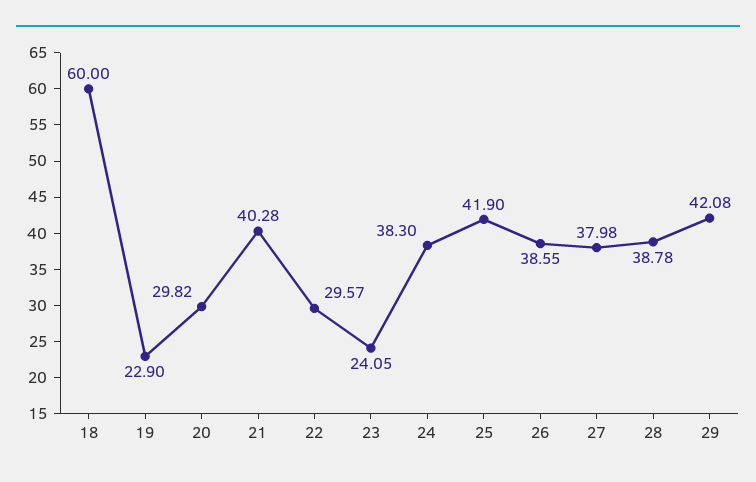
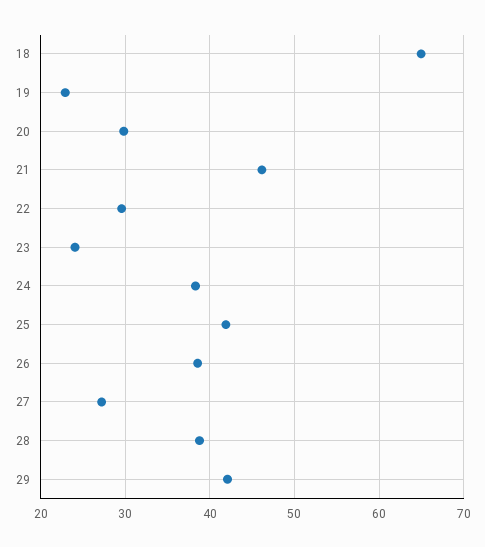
  {
-   "18": 60,
+   "18": 65,
    "19": 22.9,
    "20": 29.82,
-   "21": 40.28,
+   "21": 46,
    "22": 29.57,
    "23": 24.05,
    "24": 38.3,
    "25": 41.9,
    "26": 38.55,
-   "27": 37.98,
+   "27": 27,
    "28": 38.78,
    "29": 42.08
  }

